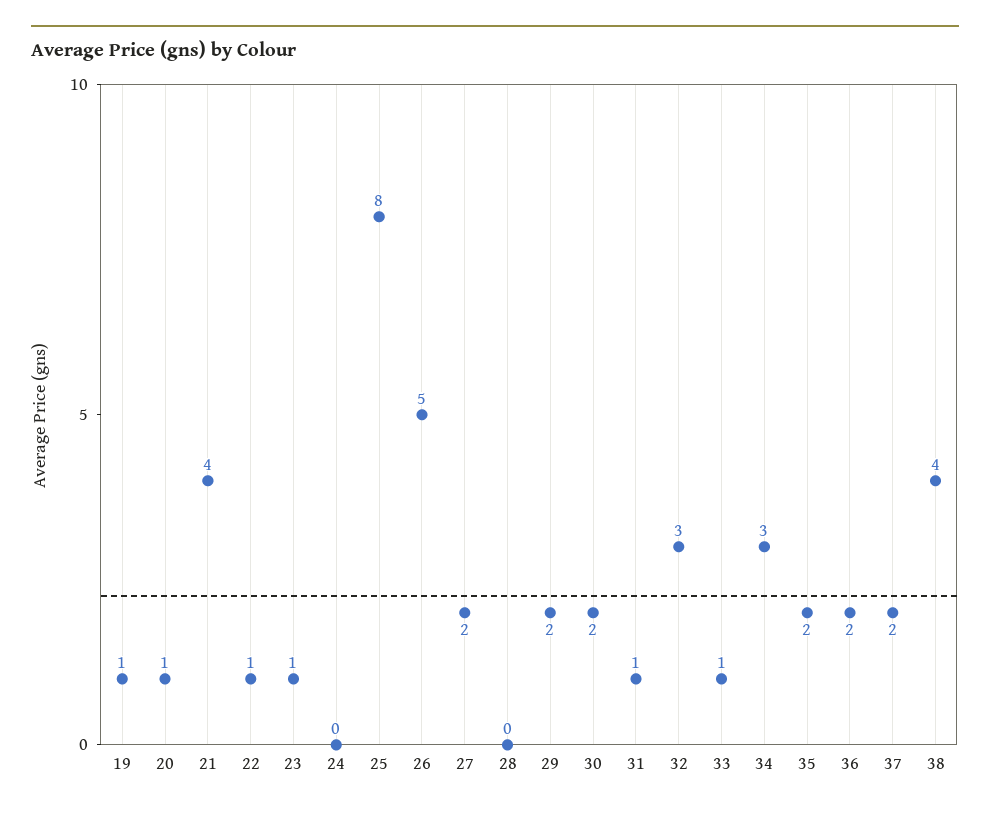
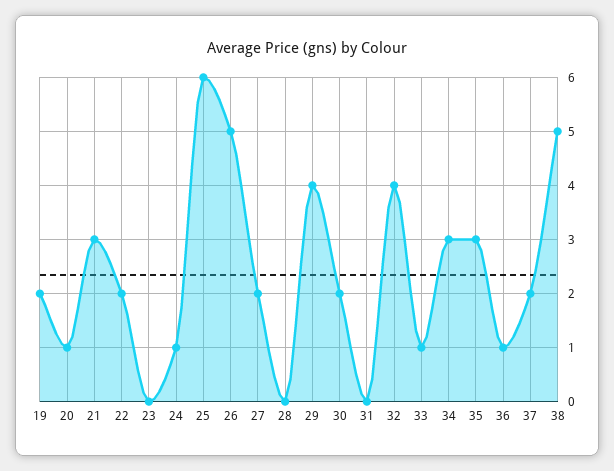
  {
-   "19": 1,
+   "19": 2,
    "20": 1,
-   "21": 4,
+   "21": 3,
-   "22": 1,
+   "22": 2,
-   "23": 1,
+   "23": 0,
-   "24": 0,
+   "24": 1,
-   "25": 8,
+   "25": 6,
    "26": 5,
    "27": 2,
    "28": 0,
-   "29": 2,
+   "29": 4,
    "30": 2,
-   "31": 1,
+   "31": 0,
-   "32": 3,
+   "32": 4,
    "33": 1,
    "34": 3,
-   "35": 2,
+   "35": 3,
-   "36": 2,
+   "36": 1,
    "37": 2,
-   "38": 4
+   "38": 5
  }

